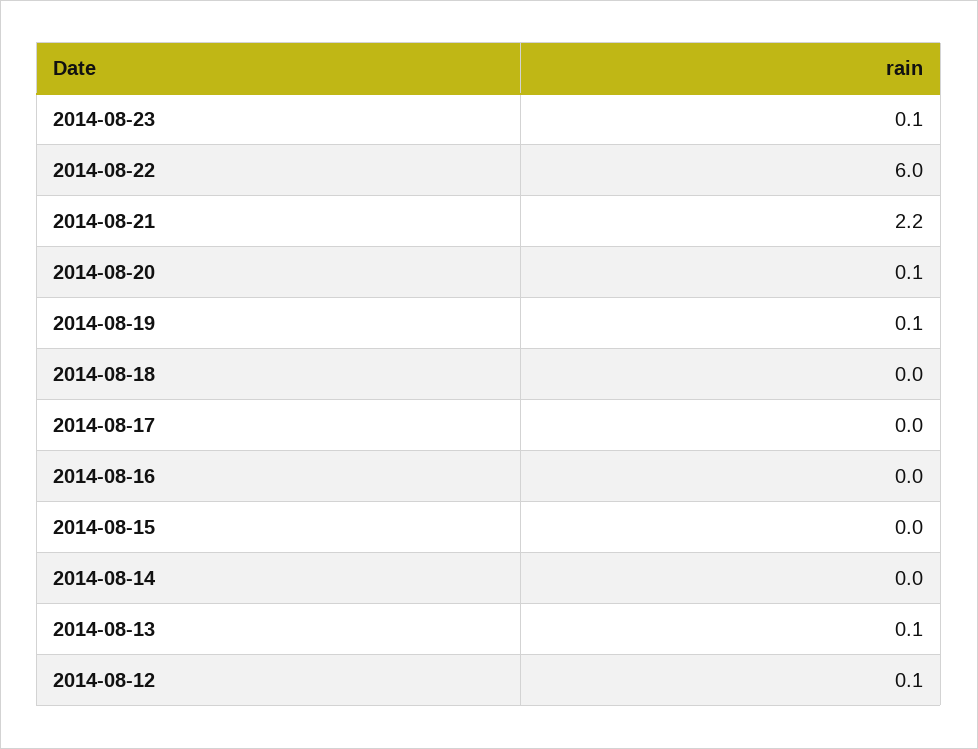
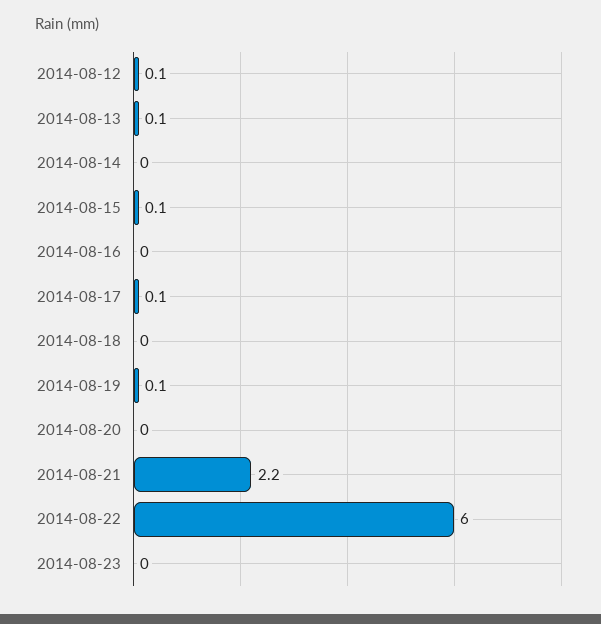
  {
-   "2014-08-23": 0.1,
+   "2014-08-23": 0,
    "2014-08-22": 6,
    "2014-08-21": 2.2,
-   "2014-08-20": 0.1,
+   "2014-08-20": 0,
    "2014-08-19": 0.1,
    "2014-08-18": 0,
-   "2014-08-17": 0,
+   "2014-08-17": 0.1,
    "2014-08-16": 0,
-   "2014-08-15": 0,
+   "2014-08-15": 0.1,
    "2014-08-14": 0,
    "2014-08-13": 0.1,
    "2014-08-12": 0.1
  }

